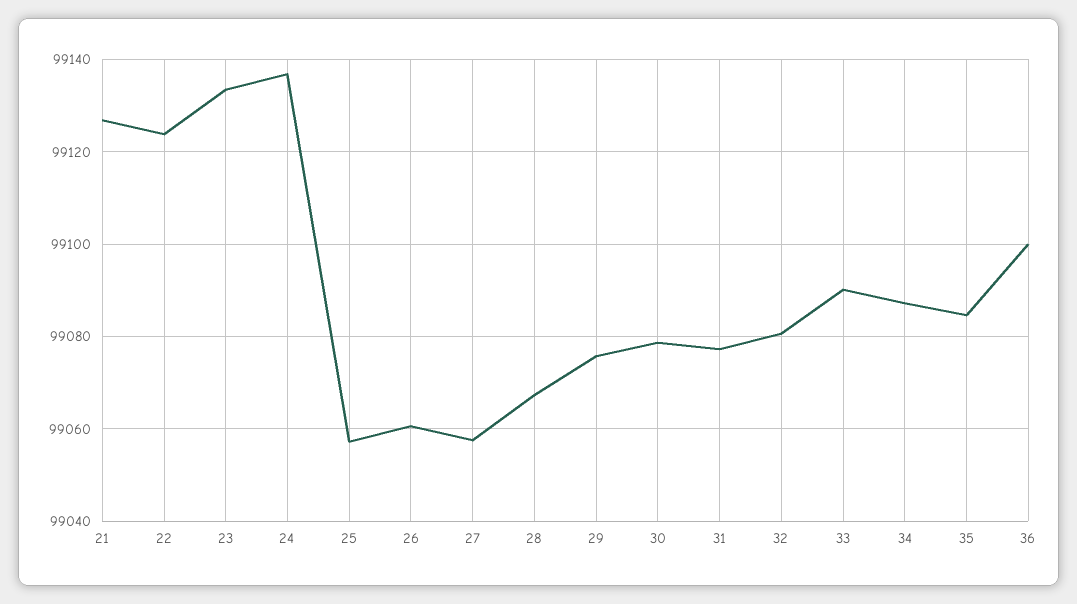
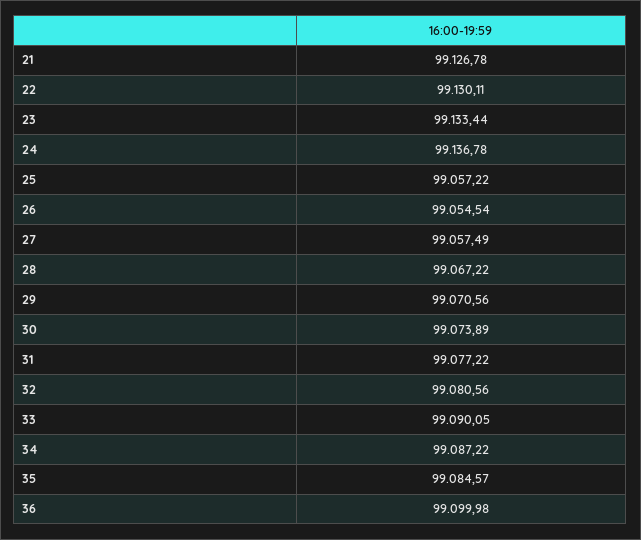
  {
    "21": 99126.78,
-   "22": 99124,
+   "22": 99130.11,
    "23": 99133.44,
    "24": 99136.78,
    "25": 99057.22,
-   "26": 99060,
+   "26": 99054.54,
    "27": 99057.49,
    "28": 99067.22,
-   "29": 99076,
+   "29": 99070.56,
-   "30": 99078,
+   "30": 99073.89,
    "31": 99077.22,
    "32": 99080.56,
    "33": 99090.05,
    "34": 99087.22,
    "35": 99084.57,
    "36": 99099.98
  }

